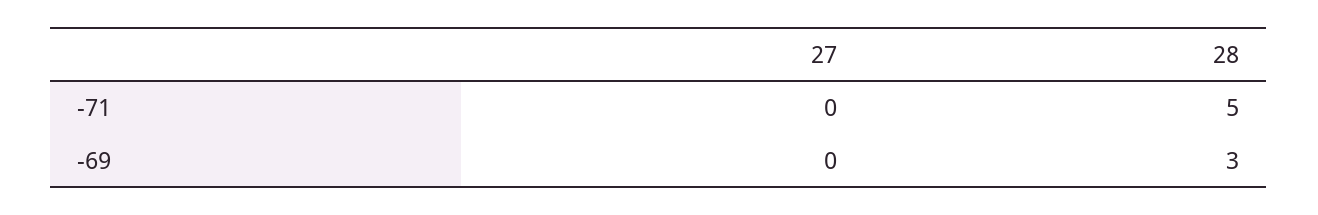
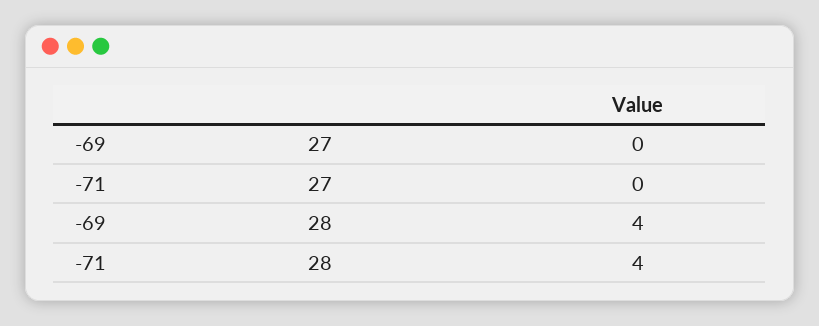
  {
    "27": {
      "-71": 0,
      "-69": 0
    },
    "28": {
-     "-71": 5,
+     "-71": 4,
-     "-69": 3
+     "-69": 4
    }
  }

